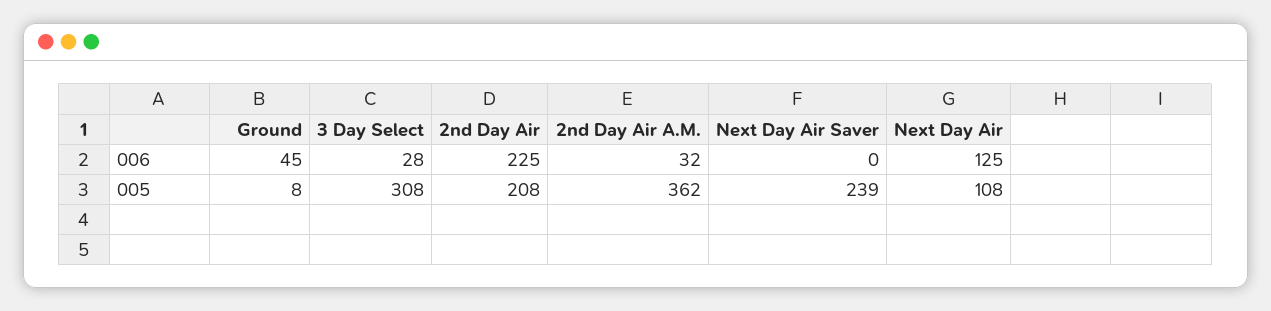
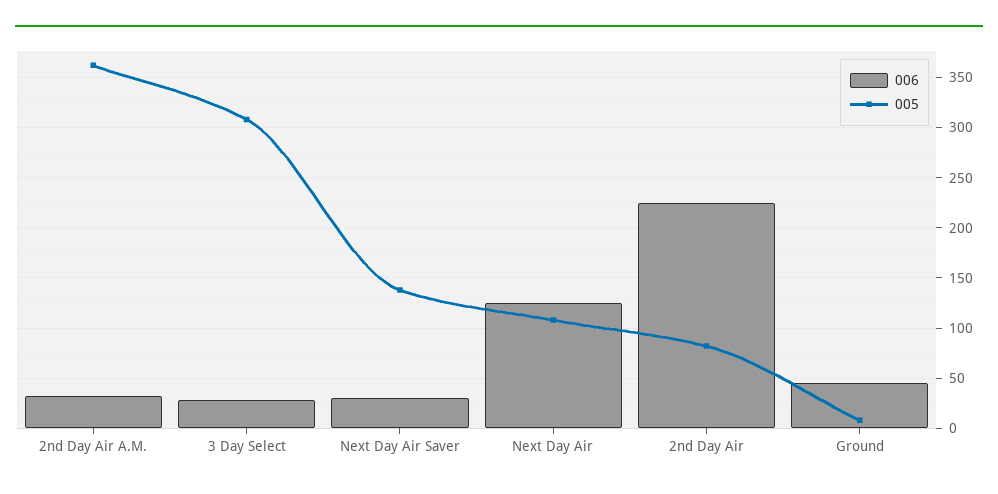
  {
    "006": {
      "Ground": 45,
      "3 Day Select": 28,
      "2nd Day Air": 225,
      "2nd Day Air A.M.": 32,
-     "Next Day Air Saver": 0,
+     "Next Day Air Saver": 30,
      "Next Day Air": 125
    },
    "005": {
      "Ground": 8,
      "3 Day Select": 308,
-     "2nd Day Air": 208,
+     "2nd Day Air": 80,
      "2nd Day Air A.M.": 362,
-     "Next Day Air Saver": 239,
+     "Next Day Air Saver": 140,
      "Next Day Air": 108
    }
  }

